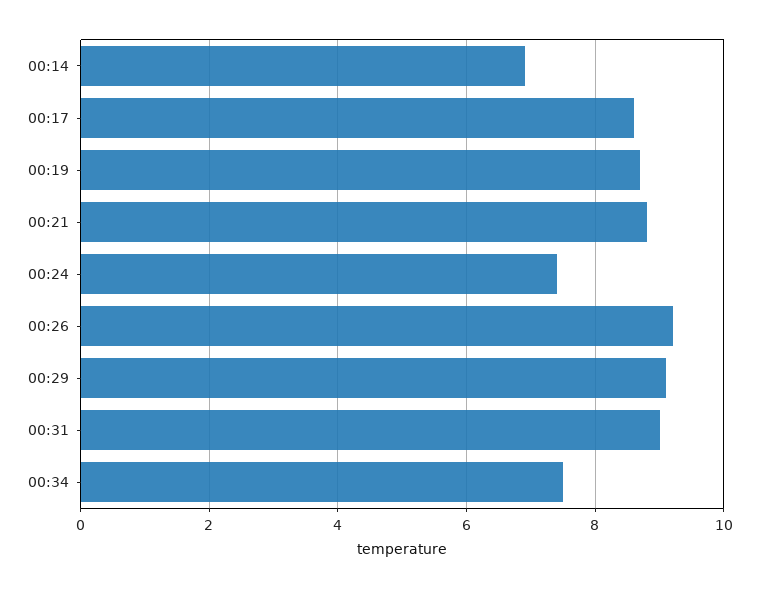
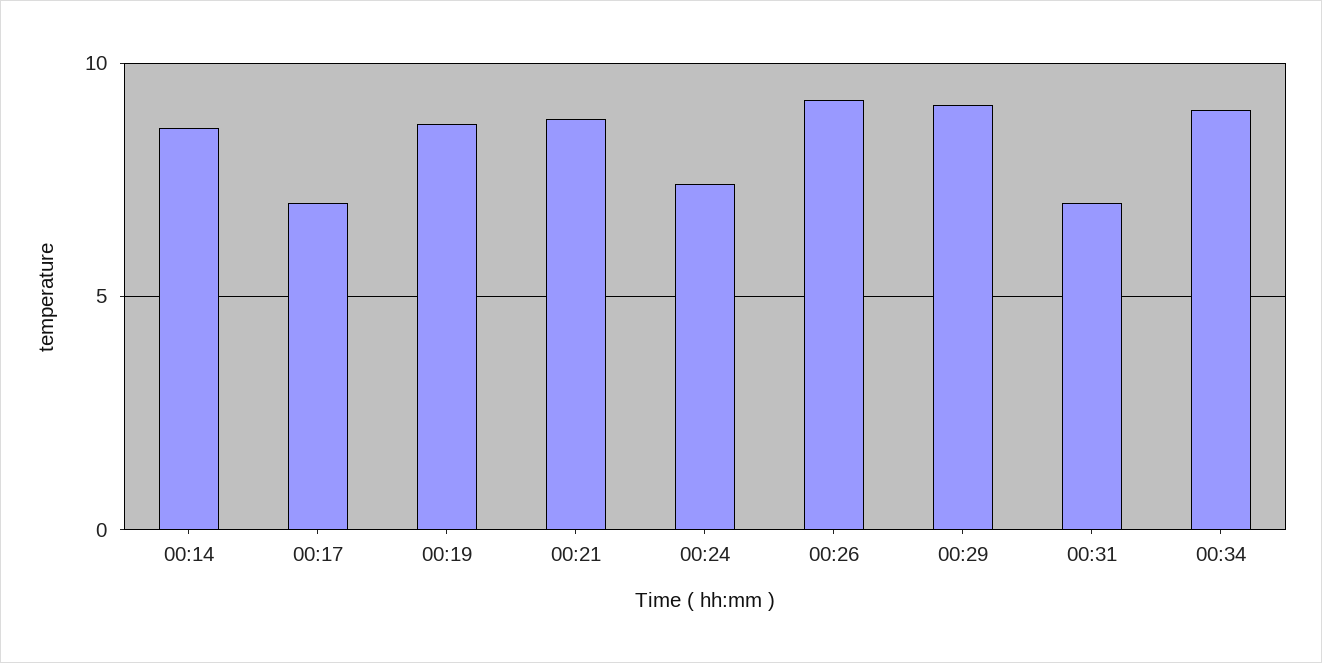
  {
-   "00:14": 7,
+   "00:14": 8.5,
-   "00:17": 8.5,
+   "00:17": 7,
    "00:19": 8.5,
    "00:21": 9,
    "00:24": 7.5,
    "00:26": 9,
    "00:29": 9,
-   "00:31": 9,
+   "00:31": 7,
-   "00:34": 7.5
+   "00:34": 9
  }

